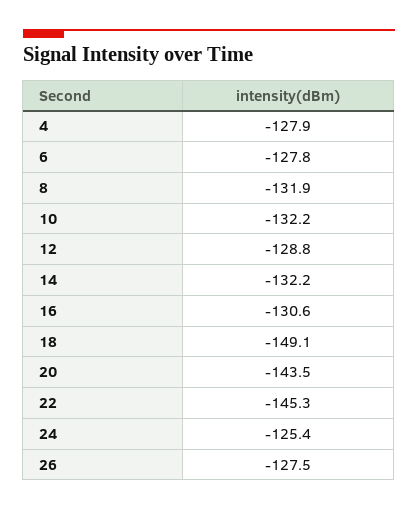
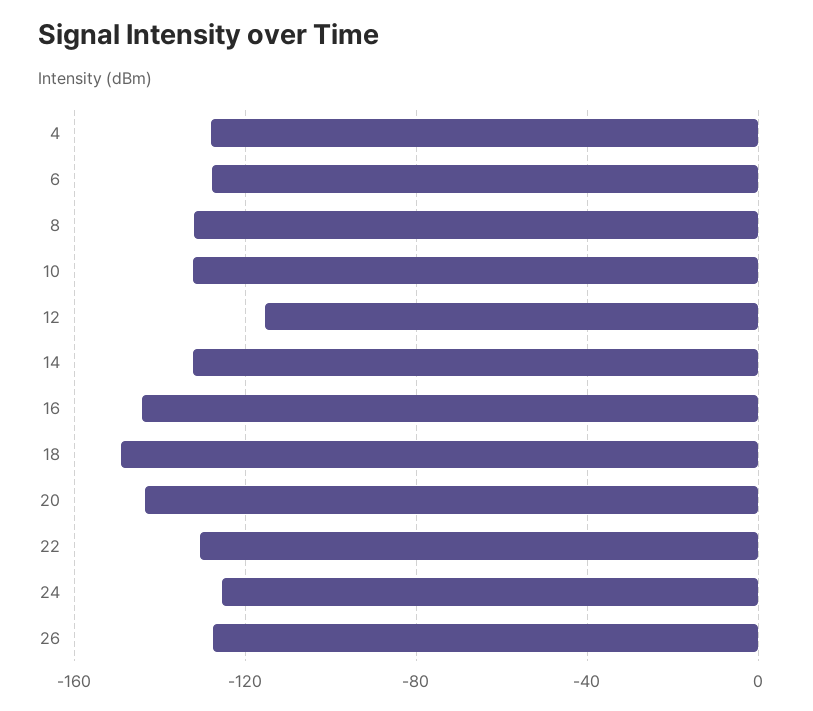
  {
    "4": -127.9,
    "6": -127.8,
    "8": -131.9,
    "10": -132.2,
-   "12": -128.8,
+   "12": -115,
    "14": -132.2,
-   "16": -130.6,
+   "16": -145,
    "18": -149.1,
    "20": -143.5,
-   "22": -145.3,
+   "22": -130,
    "24": -125.4,
    "26": -127.5
  }

